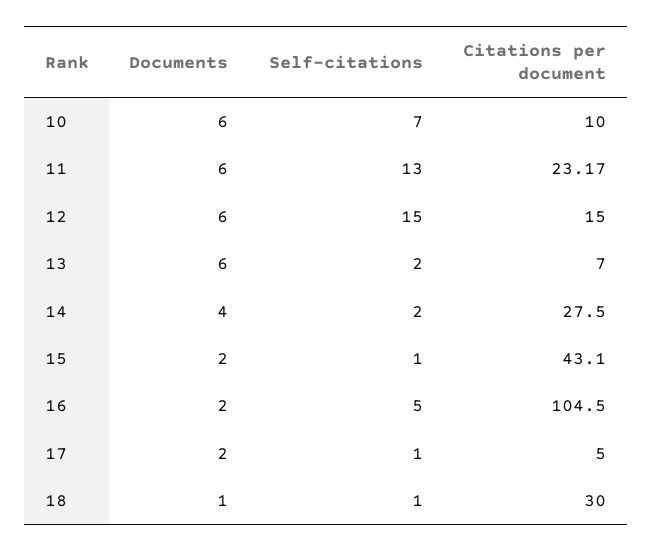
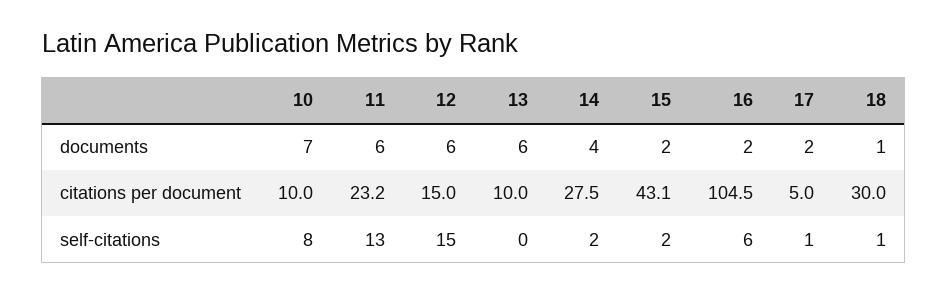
  {
    "Documents": {
-     "10": 6,
+     "10": 7,
      "11": 6,
      "12": 6,
      "13": 6,
      "14": 4,
      "15": 2,
      "16": 2,
      "17": 2,
      "18": 1
    },
    "Self-citations": {
-     "10": 7,
+     "10": 8,
      "11": 13,
      "12": 15,
-     "13": 2,
+     "13": 0,
      "14": 2,
-     "15": 1,
+     "15": 2,
-     "16": 5,
+     "16": 6,
      "17": 1,
      "18": 1
    },
    "Citations per document": {
      "10": 10,
      "11": 23.17,
      "12": 15,
-     "13": 7,
+     "13": 10,
      "14": 27.5,
      "15": 43.1,
      "16": 104.5,
      "17": 5,
      "18": 30
    }
  }

